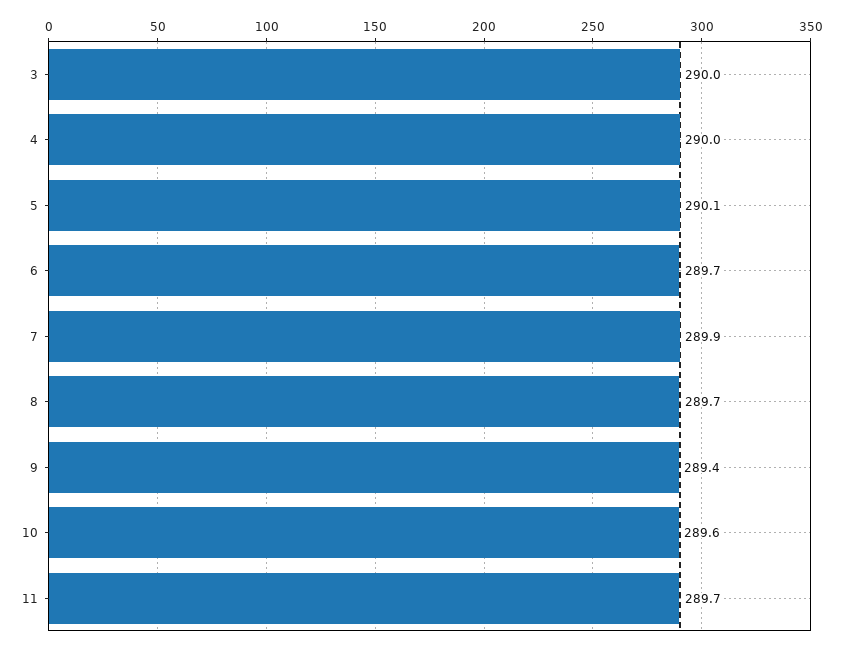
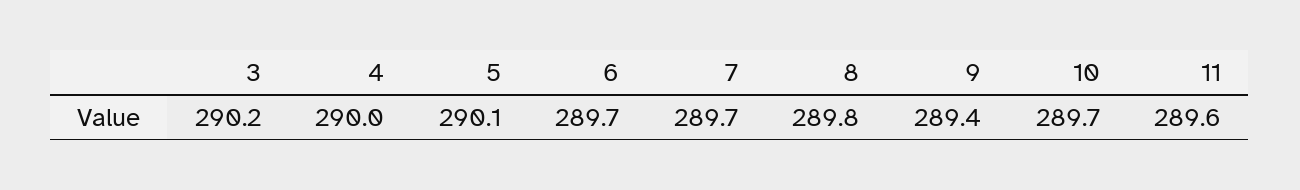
  {
-   "3": 290,
+   "3": 290.2,
    "4": 290,
    "5": 290.1,
    "6": 289.7,
-   "7": 289.9,
+   "7": 289.7,
-   "8": 289.7,
+   "8": 289.8,
    "9": 289.4,
-   "10": 289.6,
+   "10": 289.7,
-   "11": 289.7
+   "11": 289.6
  }

